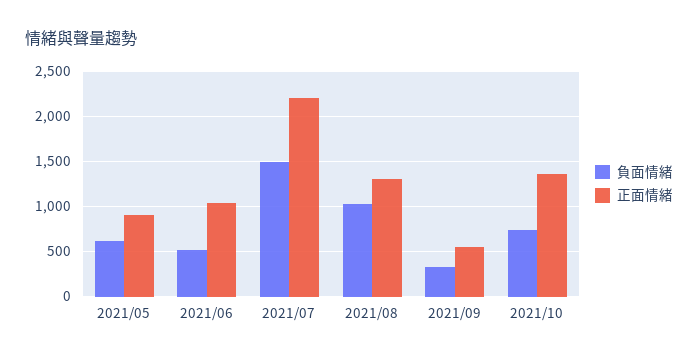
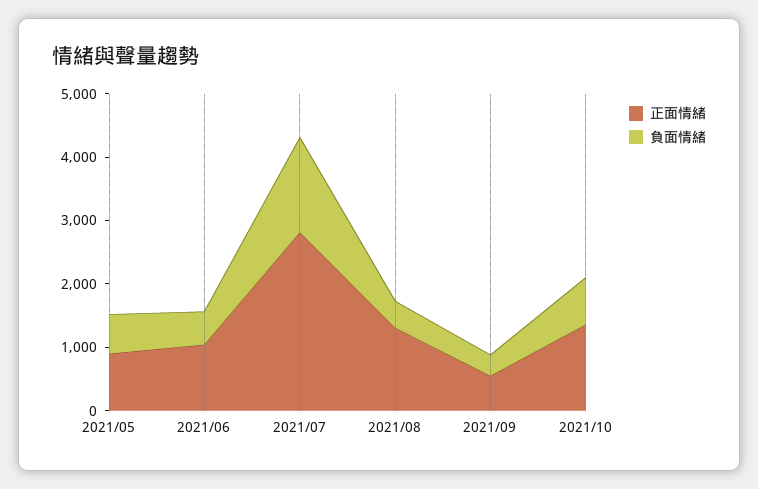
  {
    "負面情緒": {
      "2021/05": 600,
      "2021/06": 500,
      "2021/07": 1500,
-     "2021/08": 1000,
+     "2021/08": 400,
      "2021/09": 300,
      "2021/10": 700
    },
    "正面情緒": {
      "2021/05": 900,
      "2021/06": 1000,
-     "2021/07": 2200,
+     "2021/07": 2800,
      "2021/08": 1300,
      "2021/09": 500,
      "2021/10": 1400
    }
  }

